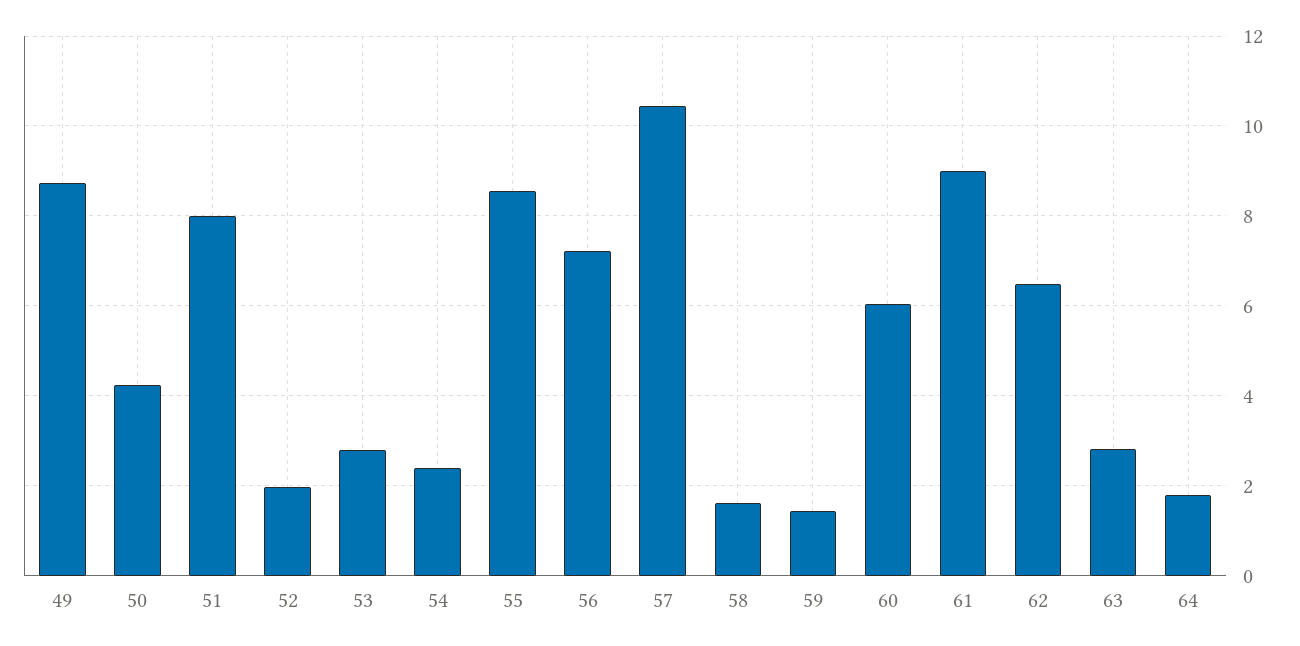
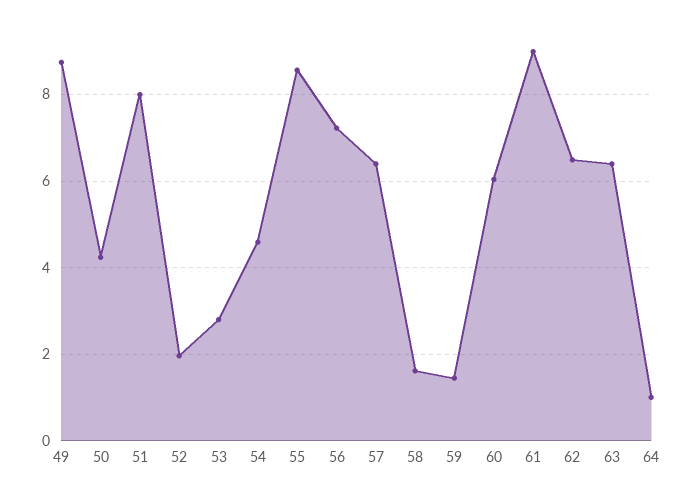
  {
    "49": 8.8,
    "50": 4.2,
    "51": 8,
    "52": 2,
    "53": 2.8,
-   "54": 2.4,
+   "54": 4.6,
    "55": 8.6,
    "56": 7.2,
-   "57": 10.4,
+   "57": 6.4,
    "58": 1.6,
    "59": 1.4,
    "60": 6,
    "61": 9,
    "62": 6.4,
-   "63": 2.8,
+   "63": 6.4,
-   "64": 1.8
+   "64": 1
  }

